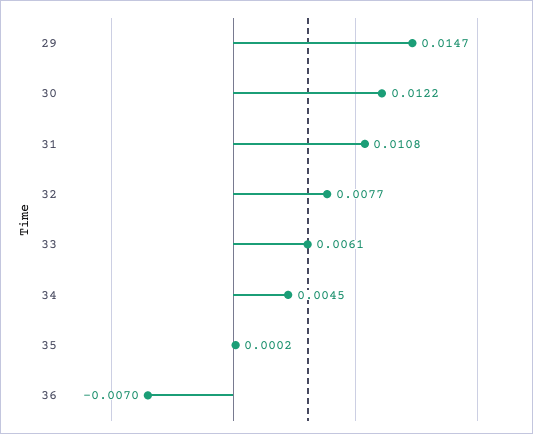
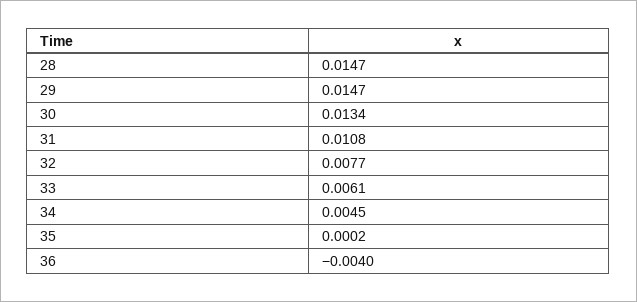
  {
    "29": 0.0147,
-   "30": 0.0122,
+   "30": 0.0134,
    "31": 0.0108,
    "32": 0.0077,
    "33": 0.0061,
    "34": 0.0045,
    "35": 0.0002,
-   "36": -0.007
+   "36": -0.004,
+   "28": 0.0147
  }

